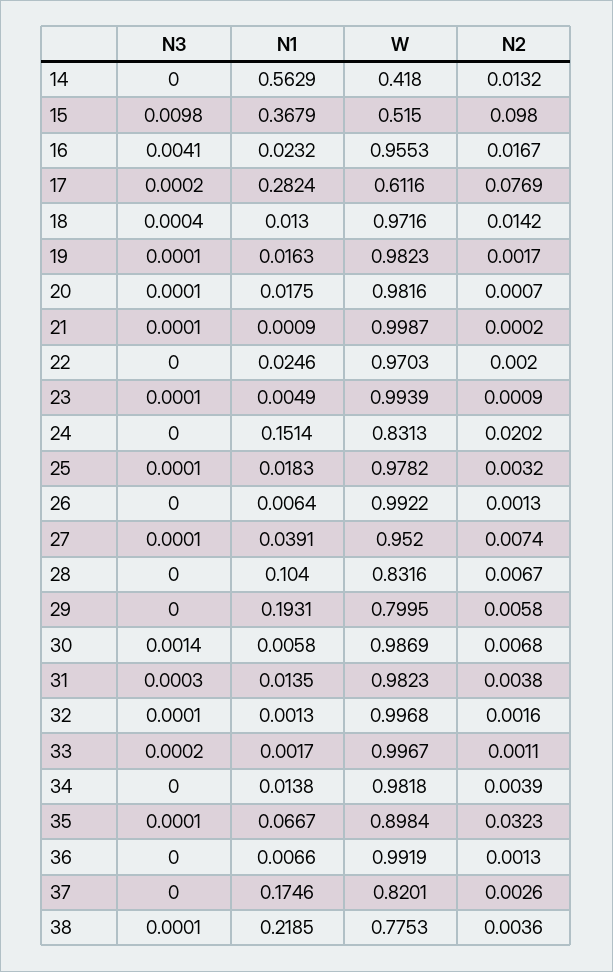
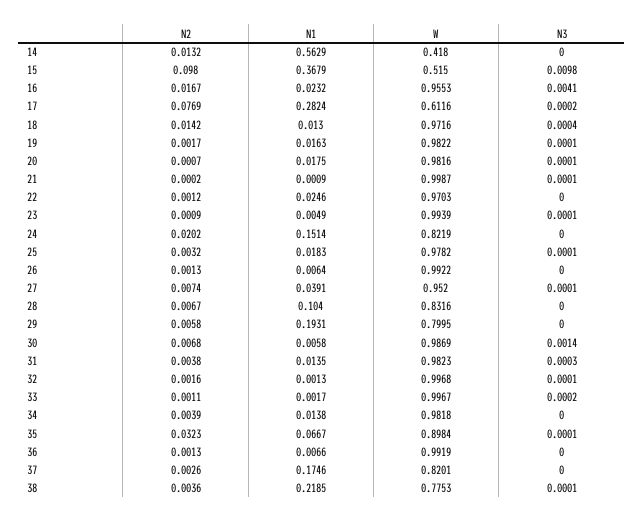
  {
    "N3": {
      "14": 0,
      "15": 0.0098,
      "16": 0.0041,
      "17": 0.0002,
      "18": 0.0004,
      "19": 0.0001,
      "20": 0.0001,
      "21": 0.0001,
      "22": 0,
      "23": 0.0001,
      "24": 0,
      "25": 0.0001,
      "26": 0,
      "27": 0.0001,
      "28": 0,
      "29": 0,
      "30": 0.0014,
      "31": 0.0003,
      "32": 0.0001,
      "33": 0.0002,
      "34": 0,
      "35": 0.0001,
      "36": 0,
      "37": 0,
      "38": 0.0001
    },
    "N1": {
      "14": 0.5629,
      "15": 0.3679,
      "16": 0.0232,
      "17": 0.2824,
      "18": 0.013,
      "19": 0.0163,
      "20": 0.0175,
      "21": 0.0009,
      "22": 0.0246,
      "23": 0.0049,
      "24": 0.1514,
      "25": 0.0183,
      "26": 0.0064,
      "27": 0.0391,
      "28": 0.104,
      "29": 0.1931,
      "30": 0.0058,
      "31": 0.0135,
      "32": 0.0013,
      "33": 0.0017,
      "34": 0.0138,
      "35": 0.0667,
      "36": 0.0066,
      "37": 0.1746,
      "38": 0.2185
    },
    "W": {
      "14": 0.418,
      "15": 0.515,
      "16": 0.9553,
      "17": 0.6116,
      "18": 0.9716,
-     "19": 0.9823,
+     "19": 0.9822,
      "20": 0.9816,
      "21": 0.9987,
      "22": 0.9703,
      "23": 0.9939,
-     "24": 0.8313,
+     "24": 0.8219,
      "25": 0.9782,
      "26": 0.9922,
      "27": 0.952,
      "28": 0.8316,
      "29": 0.7995,
      "30": 0.9869,
      "31": 0.9823,
      "32": 0.9968,
      "33": 0.9967,
      "34": 0.9818,
      "35": 0.8984,
      "36": 0.9919,
      "37": 0.8201,
      "38": 0.7753
    },
    "N2": {
      "14": 0.0132,
      "15": 0.098,
      "16": 0.0167,
      "17": 0.0769,
      "18": 0.0142,
      "19": 0.0017,
      "20": 0.0007,
      "21": 0.0002,
-     "22": 0.002,
+     "22": 0.0012,
      "23": 0.0009,
      "24": 0.0202,
      "25": 0.0032,
      "26": 0.0013,
      "27": 0.0074,
      "28": 0.0067,
      "29": 0.0058,
      "30": 0.0068,
      "31": 0.0038,
      "32": 0.0016,
      "33": 0.0011,
      "34": 0.0039,
      "35": 0.0323,
      "36": 0.0013,
      "37": 0.0026,
      "38": 0.0036
    }
  }

